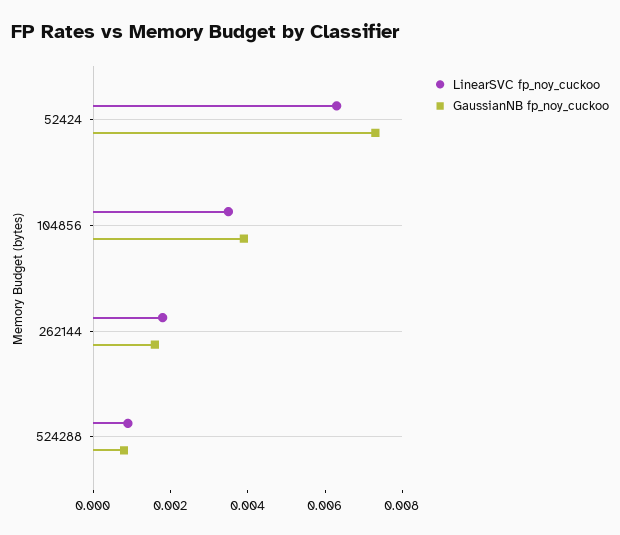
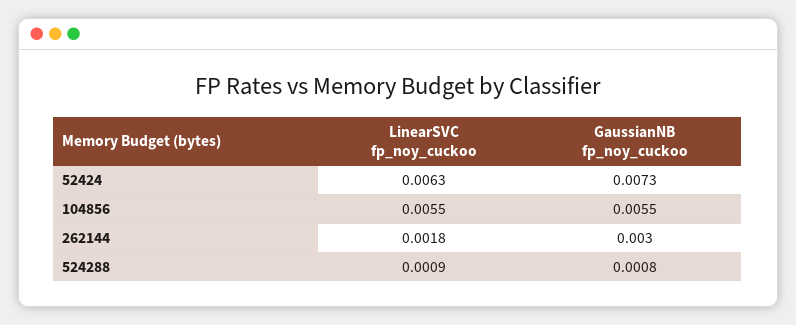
  {
    "LinearSVC fp_noy_cuckoo": {
      "52424": 0.0063,
-     "104856": 0.0035,
+     "104856": 0.0055,
      "262144": 0.0018,
      "524288": 0.0009
    },
    "GaussianNB fp_noy_cuckoo": {
      "52424": 0.0073,
-     "104856": 0.004,
+     "104856": 0.0055,
-     "262144": 0.0015,
+     "262144": 0.003,
      "524288": 0.0008
    }
  }

